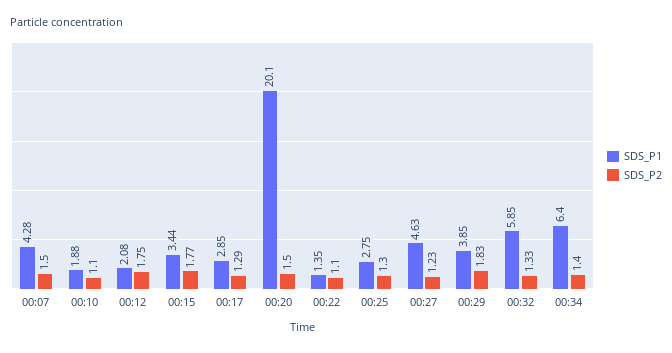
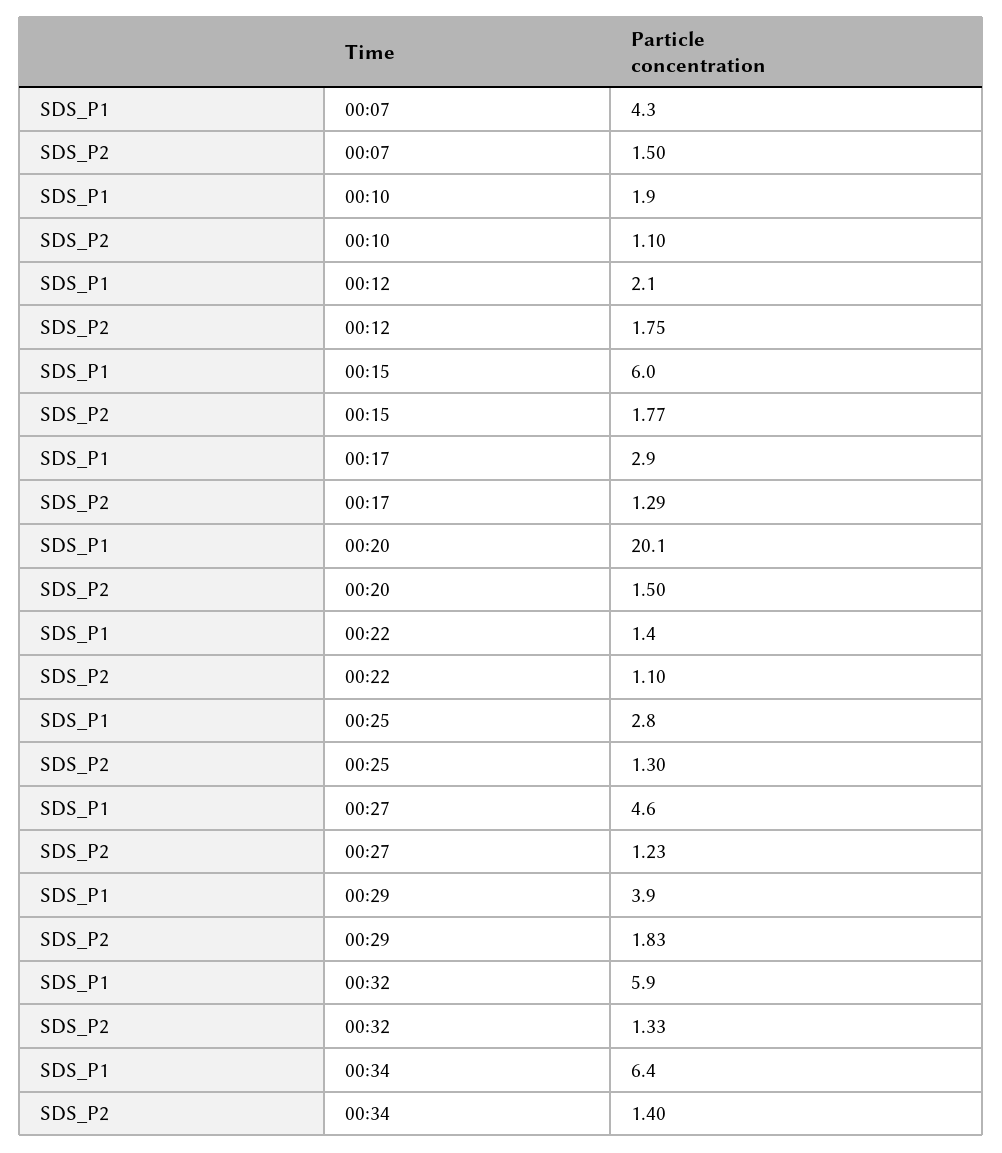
  {
    "SDS_P1": {
      "00:07": 4.28,
      "00:10": 1.88,
      "00:12": 2.08,
-     "00:15": 3.44,
+     "00:15": 6,
      "00:17": 2.85,
      "00:20": 20.1,
      "00:22": 1.35,
      "00:25": 2.75,
      "00:27": 4.63,
      "00:29": 3.85,
      "00:32": 5.85,
      "00:34": 6.4
    },
    "SDS_P2": {
      "00:07": 1.5,
      "00:10": 1.1,
      "00:12": 1.75,
      "00:15": 1.77,
      "00:17": 1.29,
      "00:20": 1.5,
      "00:22": 1.1,
      "00:25": 1.3,
      "00:27": 1.23,
      "00:29": 1.83,
      "00:32": 1.33,
      "00:34": 1.4
    }
  }

